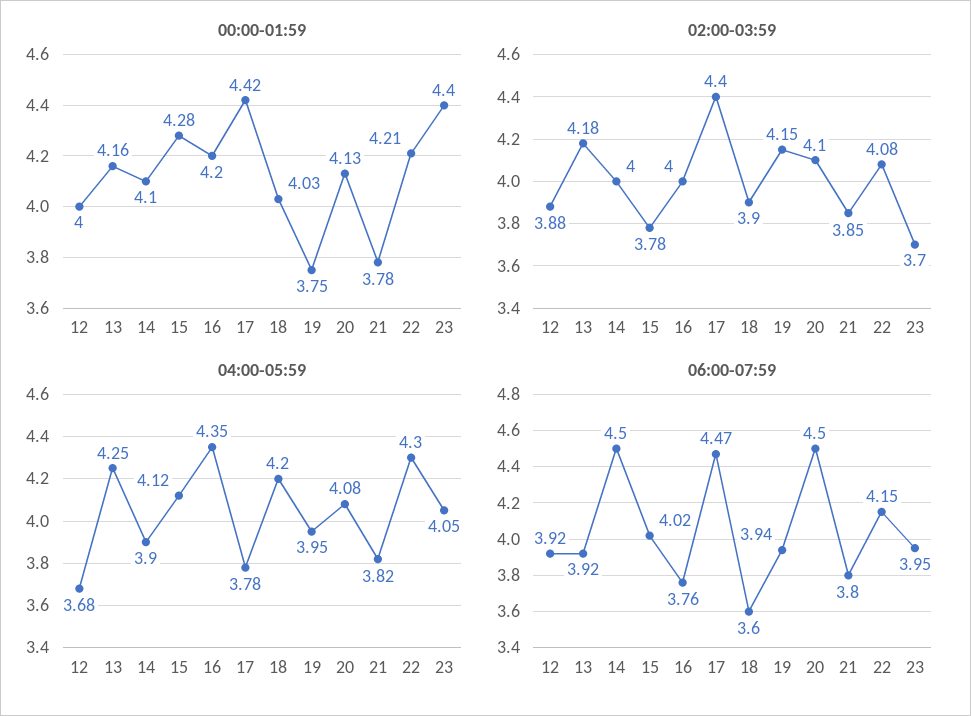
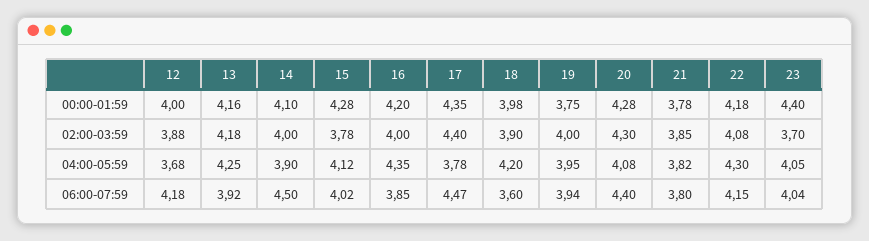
  {
    "00:00-01:59": {
      "12": 4,
      "13": 4.16,
      "14": 4.1,
      "15": 4.28,
      "16": 4.2,
-     "17": 4.42,
+     "17": 4.35,
-     "18": 4.03,
+     "18": 3.98,
      "19": 3.75,
-     "20": 4.13,
+     "20": 4.28,
      "21": 3.78,
-     "22": 4.21,
+     "22": 4.18,
      "23": 4.4
    },
    "02:00-03:59": {
      "12": 3.88,
      "13": 4.18,
      "14": 4,
      "15": 3.78,
      "16": 4,
      "17": 4.4,
      "18": 3.9,
-     "19": 4.15,
+     "19": 4,
-     "20": 4.1,
+     "20": 4.3,
      "21": 3.85,
      "22": 4.08,
      "23": 3.7
    },
    "04:00-05:59": {
      "12": 3.68,
      "13": 4.25,
      "14": 3.9,
      "15": 4.12,
      "16": 4.35,
      "17": 3.78,
      "18": 4.2,
      "19": 3.95,
      "20": 4.08,
      "21": 3.82,
      "22": 4.3,
      "23": 4.05
    },
    "06:00-07:59": {
-     "12": 3.92,
+     "12": 4.18,
      "13": 3.92,
      "14": 4.5,
      "15": 4.02,
-     "16": 3.76,
+     "16": 3.85,
      "17": 4.47,
      "18": 3.6,
      "19": 3.94,
-     "20": 4.5,
+     "20": 4.4,
      "21": 3.8,
      "22": 4.15,
-     "23": 3.95
+     "23": 4.04
    }
  }

